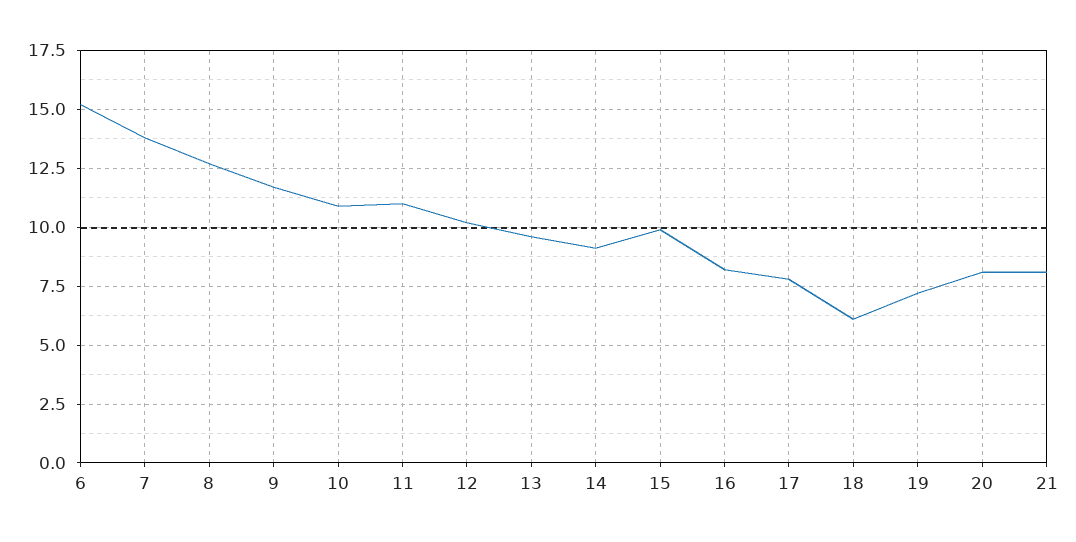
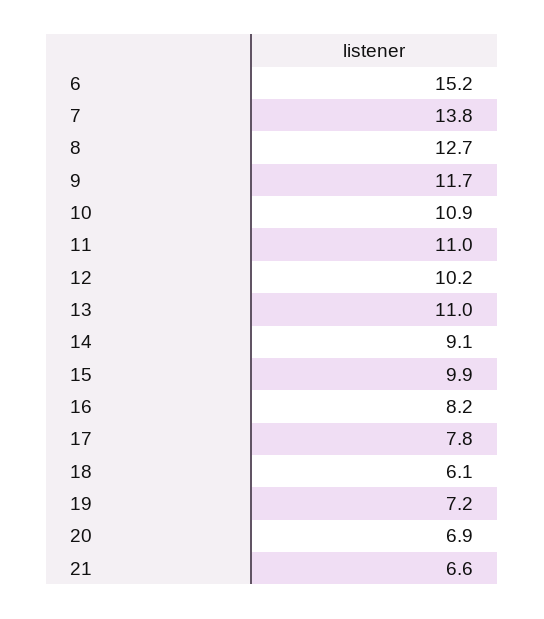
  {
    "6": 15.2,
    "7": 13.8,
    "8": 12.7,
    "9": 11.7,
    "10": 10.9,
    "11": 11,
    "12": 10.2,
-   "13": 9.5,
+   "13": 11,
    "14": 9.1,
    "15": 9.9,
    "16": 8.2,
    "17": 7.8,
    "18": 6.1,
    "19": 7.2,
-   "20": 8,
+   "20": 6.9,
-   "21": 8
+   "21": 6.6
  }

